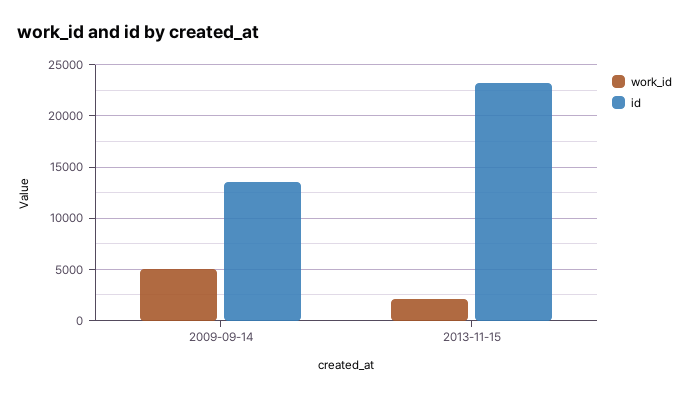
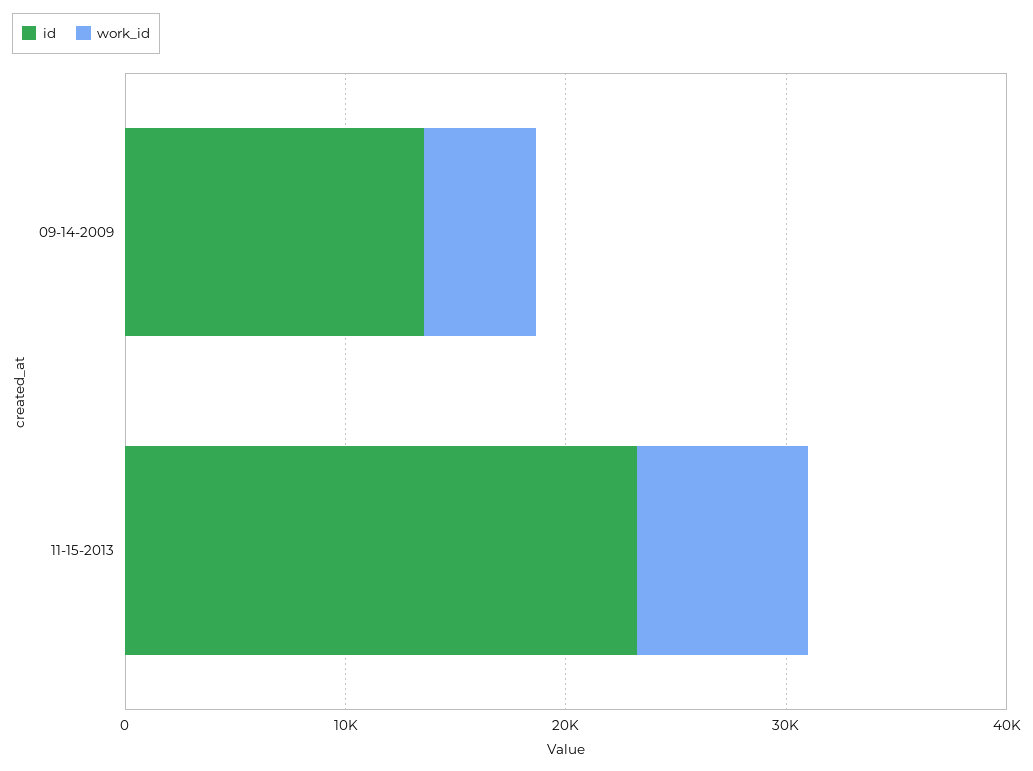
  {
    "work_id": {
      "2009-09-14": 5000,
-     "2013-11-15": 2000
+     "2013-11-15": 8000
    },
    "id": {
      "2009-09-14": 14000,
      "2013-11-15": 23000
    }
  }

